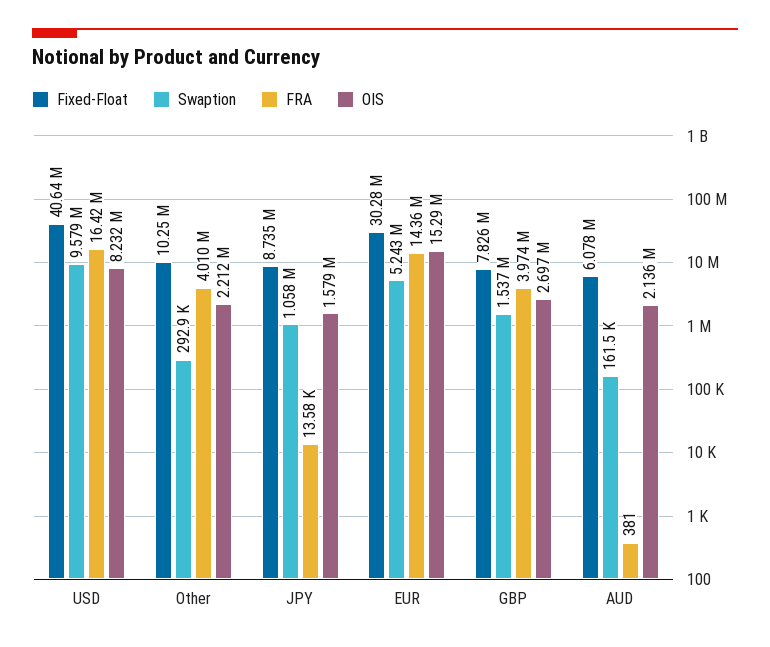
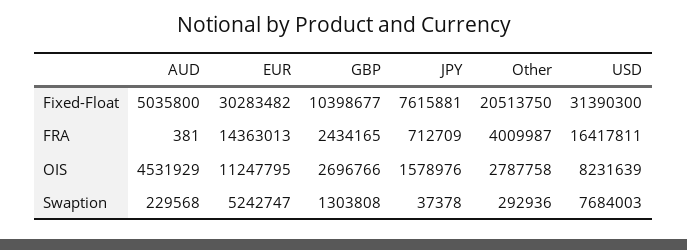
  {
    "Fixed-Float": {
-     "USD": 40640000,
+     "USD": 31390300,
-     "Other": 10250000,
+     "Other": 20513750,
-     "JPY": 8735000,
+     "JPY": 7615881,
      "EUR": 30283482,
-     "GBP": 7826000,
+     "GBP": 10398677,
-     "AUD": 6078000
+     "AUD": 5035800
    },
    "Swaption": {
-     "USD": 9579000,
+     "USD": 7684003,
      "Other": 292936,
-     "JPY": 1058000,
+     "JPY": 37378,
      "EUR": 5242747,
-     "GBP": 1537000,
+     "GBP": 1303808,
-     "AUD": 161500
+     "AUD": 229568
    },
    "FRA": {
      "USD": 16417811,
      "Other": 4009987,
-     "JPY": 13580,
+     "JPY": 712709,
      "EUR": 14363013,
-     "GBP": 3974000,
+     "GBP": 2434165,
      "AUD": 381
    },
    "OIS": {
      "USD": 8231639,
-     "Other": 2212000,
+     "Other": 2787758,
      "JPY": 1578976,
-     "EUR": 15290000,
+     "EUR": 11247795,
      "GBP": 2696766,
-     "AUD": 2136000
+     "AUD": 4531929
    }
  }

